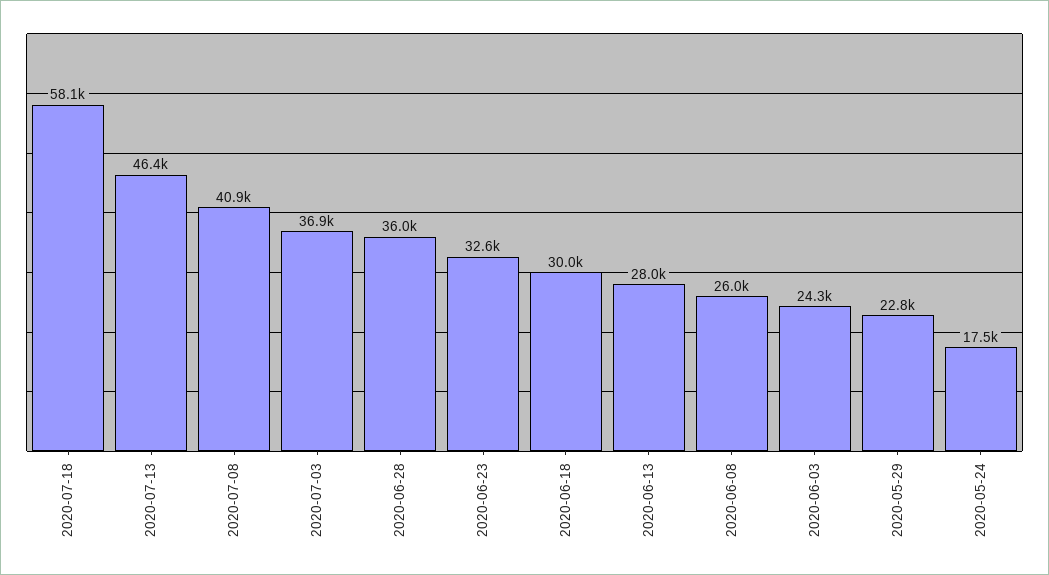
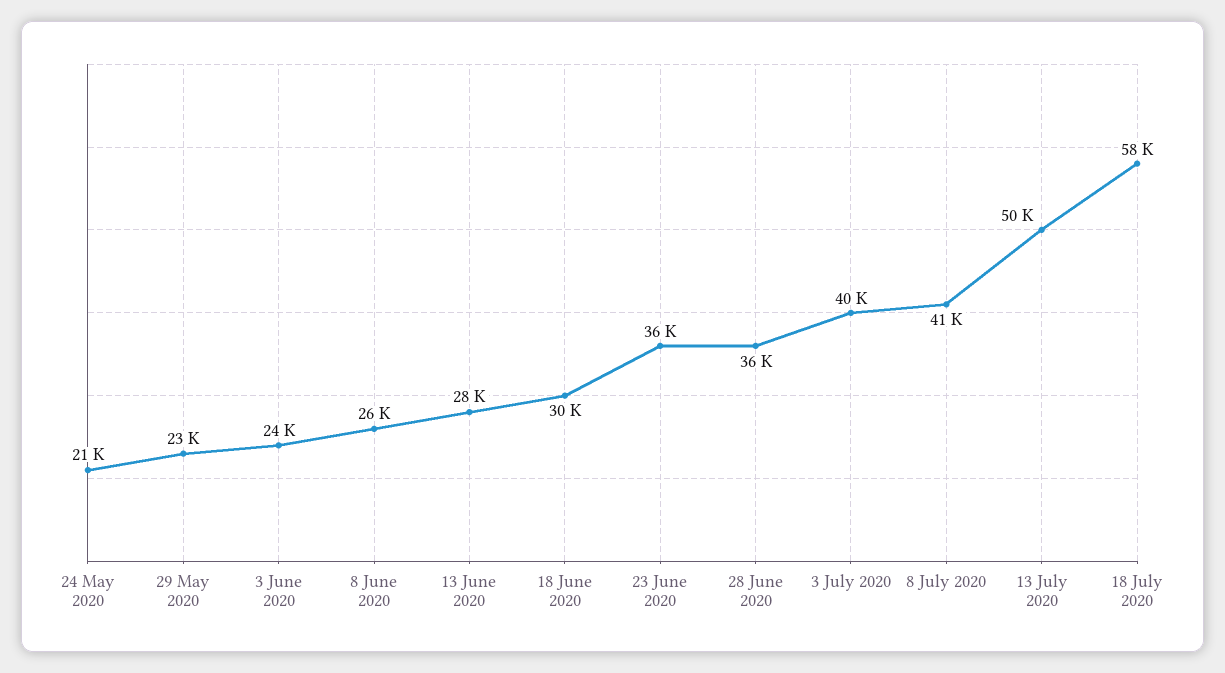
  {
    "2020-07-18": 58100,
-   "2020-07-13": 46400,
+   "2020-07-13": 50000,
    "2020-07-08": 40900,
-   "2020-07-03": 36900,
+   "2020-07-03": 40000,
    "2020-06-28": 36000,
-   "2020-06-23": 32600,
+   "2020-06-23": 36000,
    "2020-06-18": 30000,
    "2020-06-13": 28000,
    "2020-06-08": 26000,
    "2020-06-03": 24300,
    "2020-05-29": 22800,
-   "2020-05-24": 17500
+   "2020-05-24": 21000
  }

